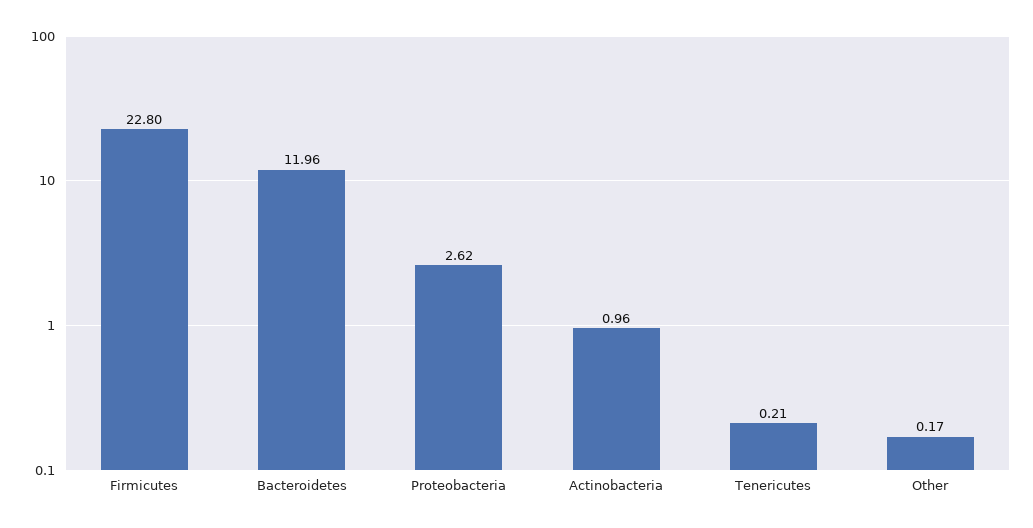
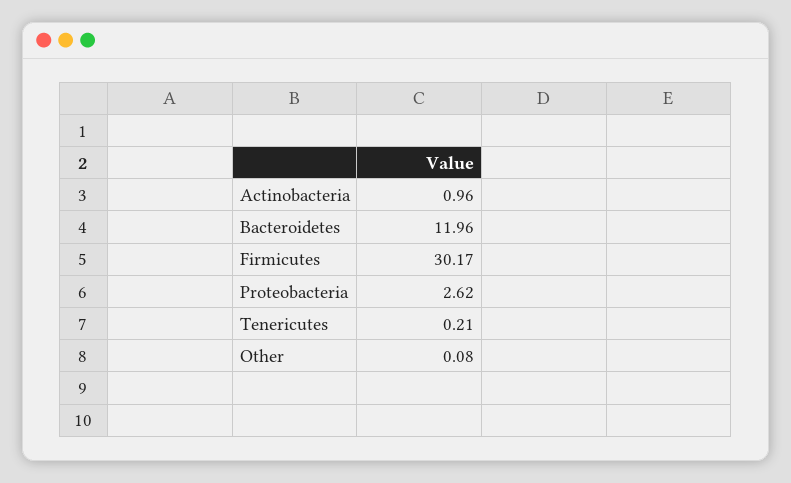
  {
-   "Firmicutes": 22.8,
+   "Firmicutes": 30.17,
    "Bacteroidetes": 11.96,
    "Proteobacteria": 2.62,
    "Actinobacteria": 0.96,
    "Tenericutes": 0.21,
-   "Other": 0.17
+   "Other": 0.08
  }

